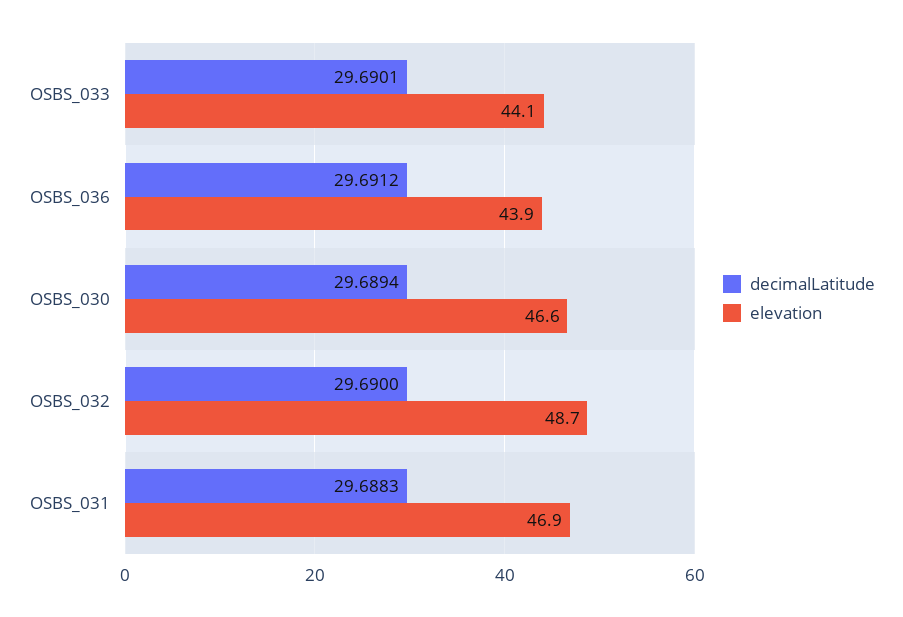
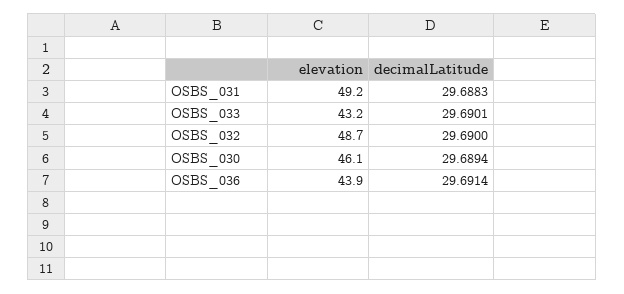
  {
    "decimalLatitude": {
      "OSBS_033": 29.6901,
-     "OSBS_036": 29.6912,
+     "OSBS_036": 29.6914,
      "OSBS_030": 29.6894,
      "OSBS_032": 29.69,
      "OSBS_031": 29.6883
    },
    "elevation": {
-     "OSBS_033": 44.1,
+     "OSBS_033": 43.2,
      "OSBS_036": 43.9,
-     "OSBS_030": 46.6,
+     "OSBS_030": 46.1,
      "OSBS_032": 48.7,
-     "OSBS_031": 46.9
+     "OSBS_031": 49.2
    }
  }

